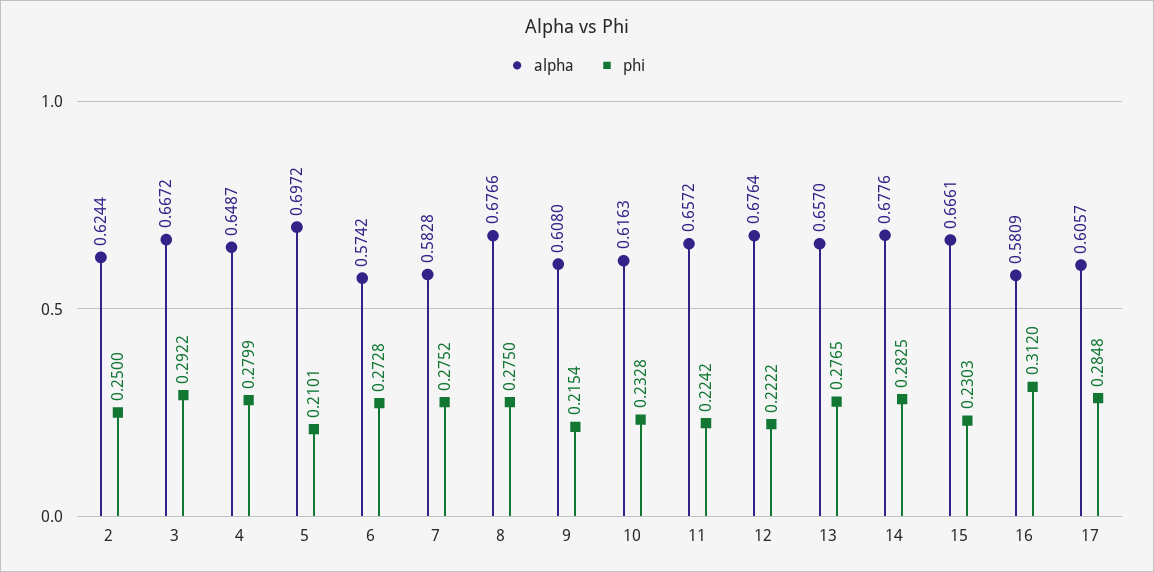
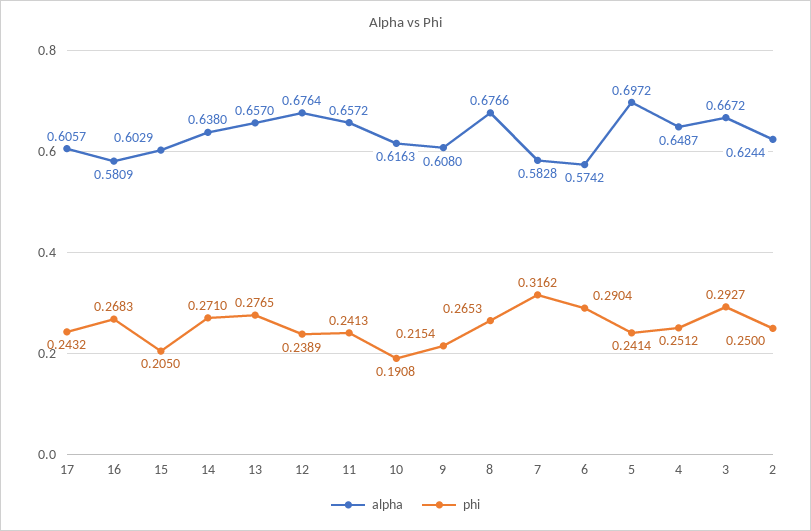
  {
    "alpha": {
      "2": 0.6244,
      "3": 0.6672,
      "4": 0.6487,
      "5": 0.6972,
      "6": 0.5742,
      "7": 0.5828,
      "8": 0.6766,
      "9": 0.608,
      "10": 0.6163,
      "11": 0.6572,
      "12": 0.6764,
      "13": 0.657,
-     "14": 0.6776,
+     "14": 0.638,
-     "15": 0.6661,
+     "15": 0.6029,
      "16": 0.5809,
      "17": 0.6057
    },
    "phi": {
      "2": 0.25,
-     "3": 0.2922,
+     "3": 0.2927,
-     "4": 0.2799,
+     "4": 0.2512,
-     "5": 0.2101,
+     "5": 0.2414,
-     "6": 0.2728,
+     "6": 0.2904,
-     "7": 0.2752,
+     "7": 0.3162,
-     "8": 0.275,
+     "8": 0.2653,
      "9": 0.2154,
-     "10": 0.2328,
+     "10": 0.1908,
-     "11": 0.2242,
+     "11": 0.2413,
-     "12": 0.2222,
+     "12": 0.2389,
      "13": 0.2765,
-     "14": 0.2825,
+     "14": 0.271,
-     "15": 0.2303,
+     "15": 0.205,
-     "16": 0.312,
+     "16": 0.2683,
-     "17": 0.2848
+     "17": 0.2432
    }
  }

